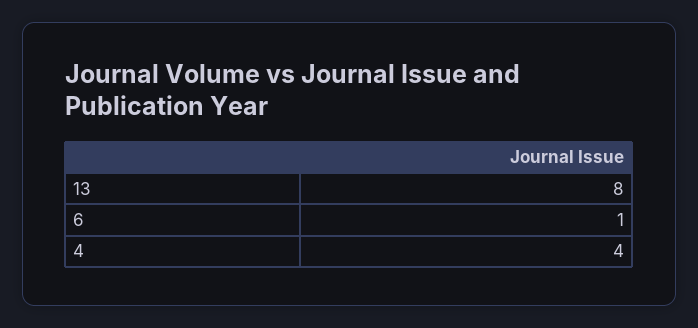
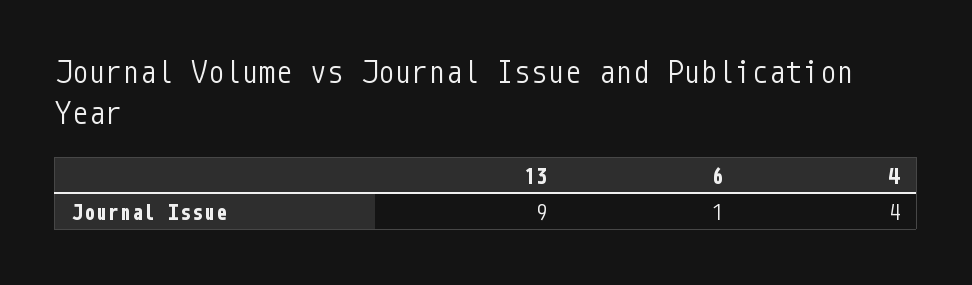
  {
-   "13": 8,
+   "13": 9,
    "6": 1,
    "4": 4
  }

